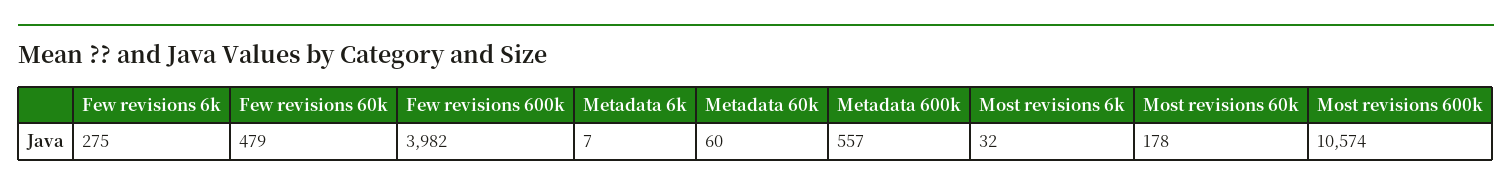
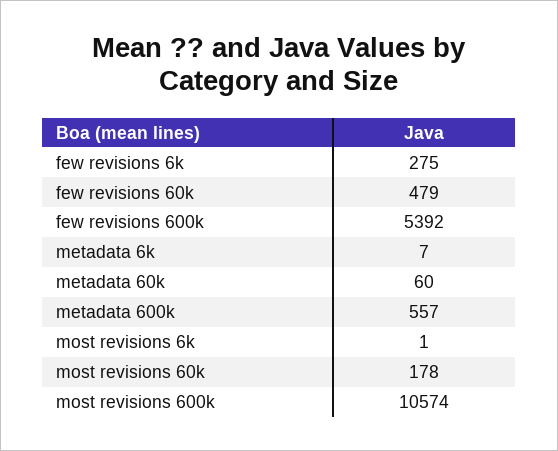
  {
    "Few revisions 6k": 275,
    "Few revisions 60k": 479,
-   "Few revisions 600k": 3982,
+   "Few revisions 600k": 5392,
    "Metadata 6k": 7,
    "Metadata 60k": 60,
    "Metadata 600k": 557,
-   "Most revisions 6k": 32,
+   "Most revisions 6k": 1,
    "Most revisions 60k": 178,
    "Most revisions 600k": 10574
  }

